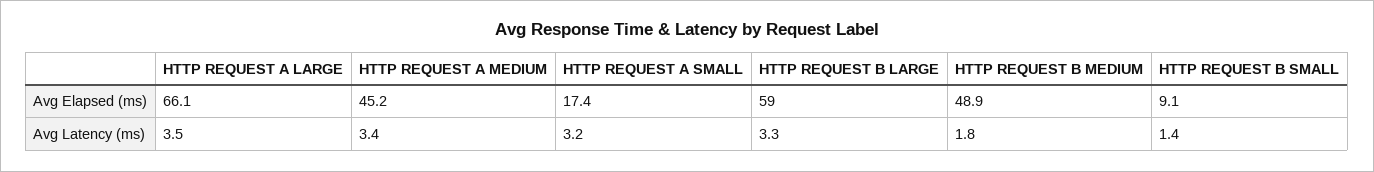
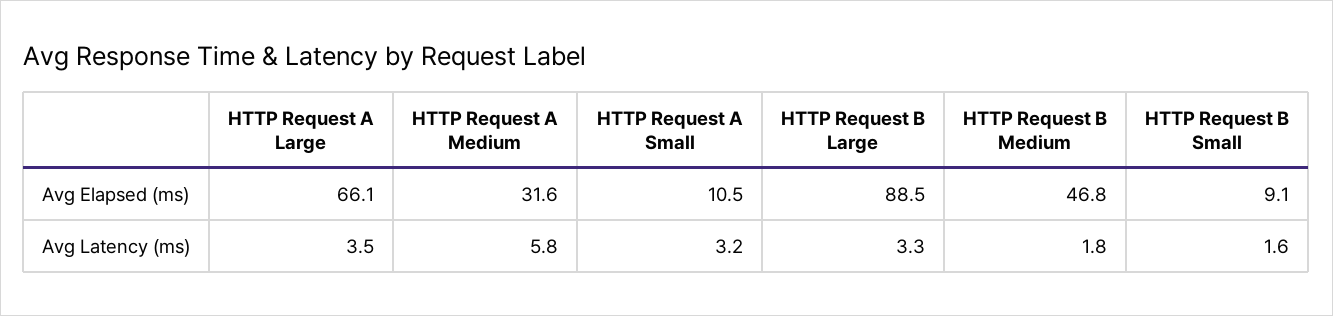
  {
    "HTTP REQUEST A LARGE": {
      "Avg Elapsed (ms)": 66.1,
      "Avg Latency (ms)": 3.5
    },
    "HTTP REQUEST A MEDIUM": {
-     "Avg Elapsed (ms)": 45.2,
+     "Avg Elapsed (ms)": 31.6,
-     "Avg Latency (ms)": 3.4
+     "Avg Latency (ms)": 5.8
    },
    "HTTP REQUEST A SMALL": {
-     "Avg Elapsed (ms)": 17.4,
+     "Avg Elapsed (ms)": 10.5,
      "Avg Latency (ms)": 3.2
    },
    "HTTP REQUEST B LARGE": {
-     "Avg Elapsed (ms)": 59,
+     "Avg Elapsed (ms)": 88.5,
      "Avg Latency (ms)": 3.3
    },
    "HTTP REQUEST B MEDIUM": {
-     "Avg Elapsed (ms)": 48.9,
+     "Avg Elapsed (ms)": 46.8,
      "Avg Latency (ms)": 1.8
    },
    "HTTP REQUEST B SMALL": {
      "Avg Elapsed (ms)": 9.1,
-     "Avg Latency (ms)": 1.4
+     "Avg Latency (ms)": 1.6
    }
  }

